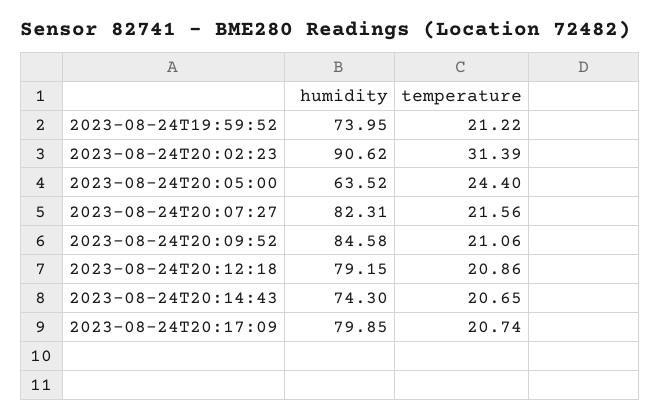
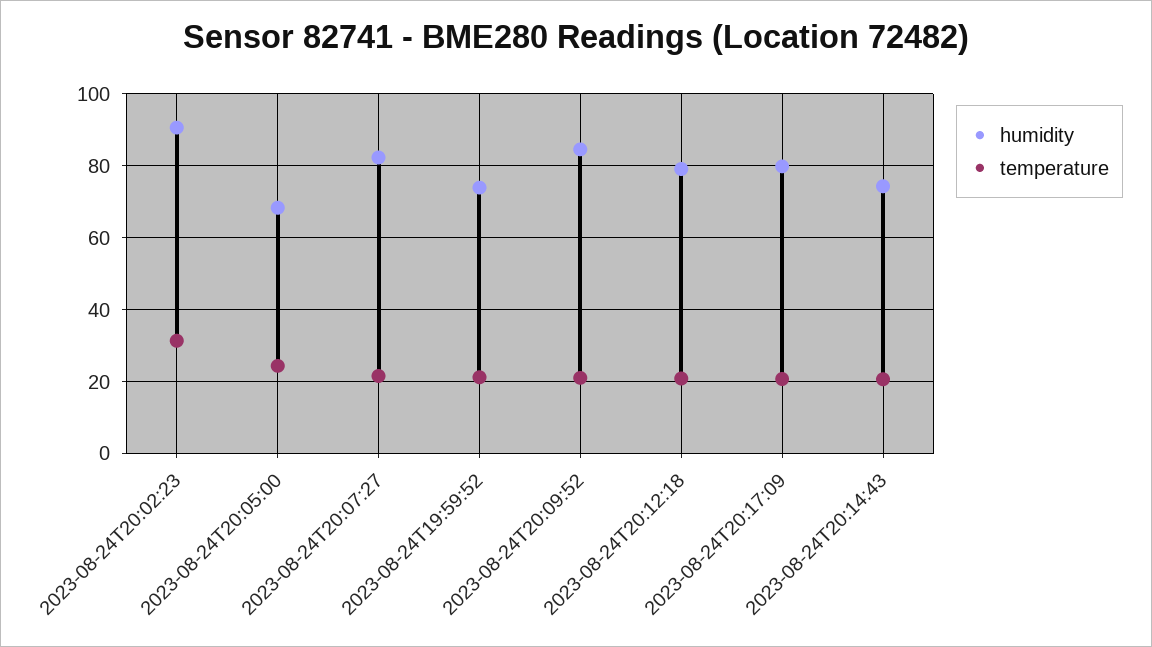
  {
    "humidity": {
      "2023-08-24T19:59:52": 73.95,
      "2023-08-24T20:02:23": 90.62,
-     "2023-08-24T20:05:00": 63.52,
+     "2023-08-24T20:05:00": 68,
      "2023-08-24T20:07:27": 82.31,
      "2023-08-24T20:09:52": 84.58,
      "2023-08-24T20:12:18": 79.15,
      "2023-08-24T20:14:43": 74.3,
      "2023-08-24T20:17:09": 79.85
    },
    "temperature": {
      "2023-08-24T19:59:52": 21.22,
      "2023-08-24T20:02:23": 31.39,
      "2023-08-24T20:05:00": 24.4,
      "2023-08-24T20:07:27": 21.56,
      "2023-08-24T20:09:52": 21.06,
      "2023-08-24T20:12:18": 20.86,
      "2023-08-24T20:14:43": 20.65,
      "2023-08-24T20:17:09": 20.74
    }
  }

